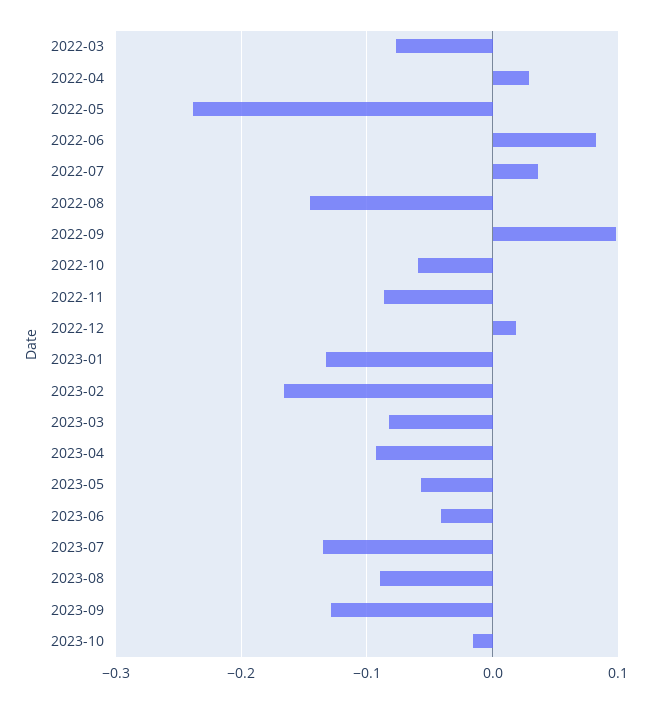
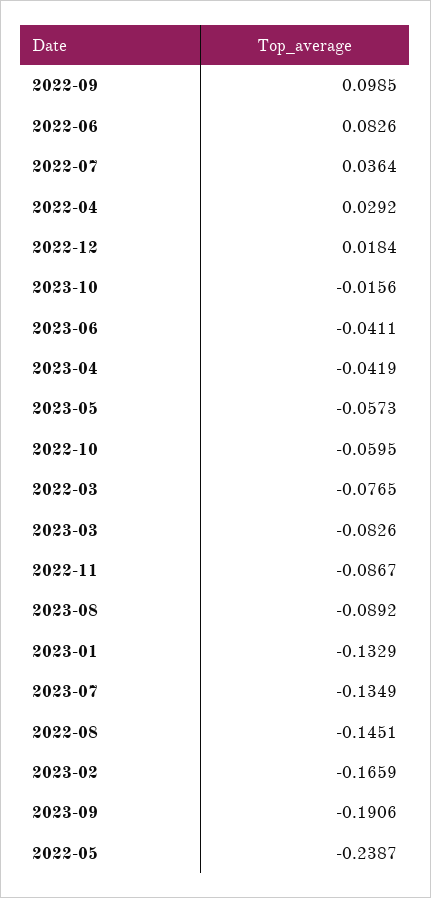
  {
    "2022-03": -0.0765,
    "2022-04": 0.0292,
    "2022-05": -0.2387,
    "2022-06": 0.0826,
    "2022-07": 0.0364,
    "2022-08": -0.1451,
    "2022-09": 0.0985,
    "2022-10": -0.0595,
    "2022-11": -0.0867,
    "2022-12": 0.0184,
    "2023-01": -0.1329,
    "2023-02": -0.1659,
    "2023-03": -0.0826,
-   "2023-04": -0.09,
+   "2023-04": -0.0419,
    "2023-05": -0.0573,
    "2023-06": -0.0411,
    "2023-07": -0.1349,
    "2023-08": -0.0892,
-   "2023-09": -0.13,
+   "2023-09": -0.1906,
    "2023-10": -0.0156
  }

